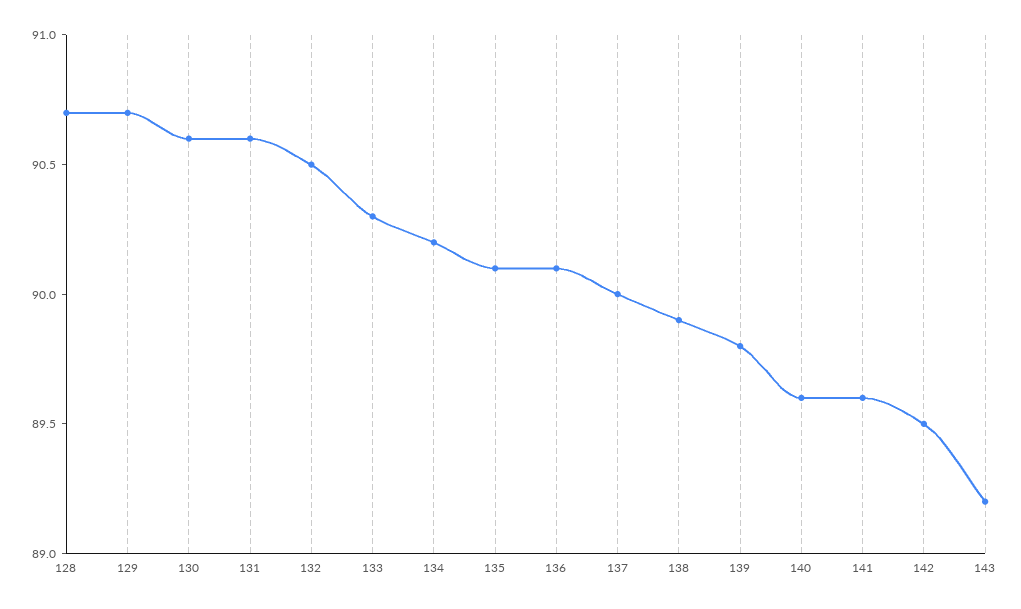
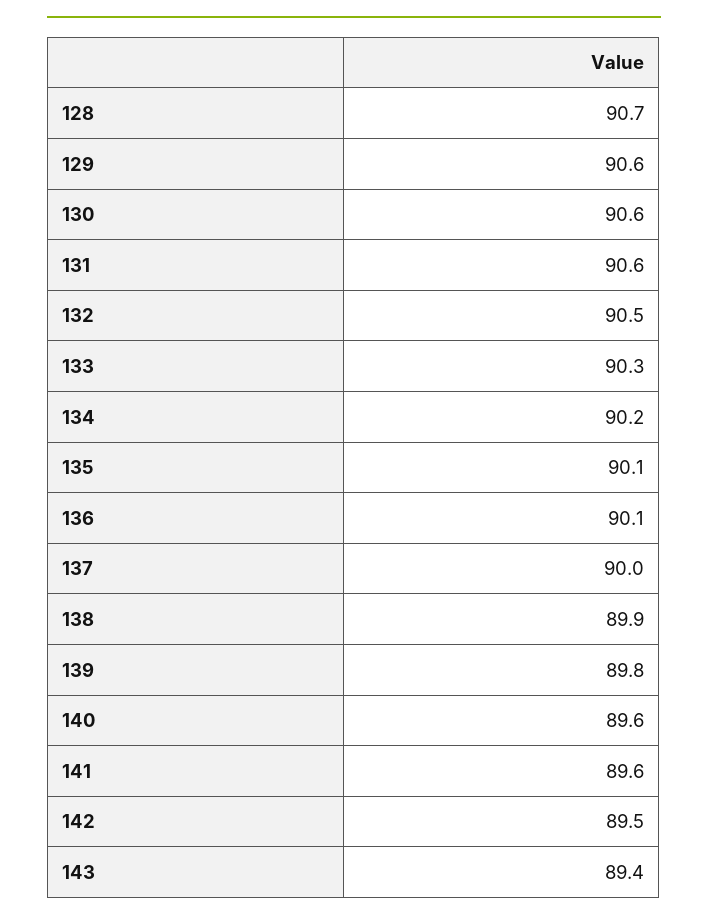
  {
    "128": 90.7,
-   "129": 90.7,
+   "129": 90.6,
    "130": 90.6,
    "131": 90.6,
    "132": 90.5,
    "133": 90.3,
    "134": 90.2,
    "135": 90.1,
    "136": 90.1,
    "137": 90,
    "138": 89.9,
    "139": 89.8,
    "140": 89.6,
    "141": 89.6,
    "142": 89.5,
-   "143": 89.2
+   "143": 89.4
  }

